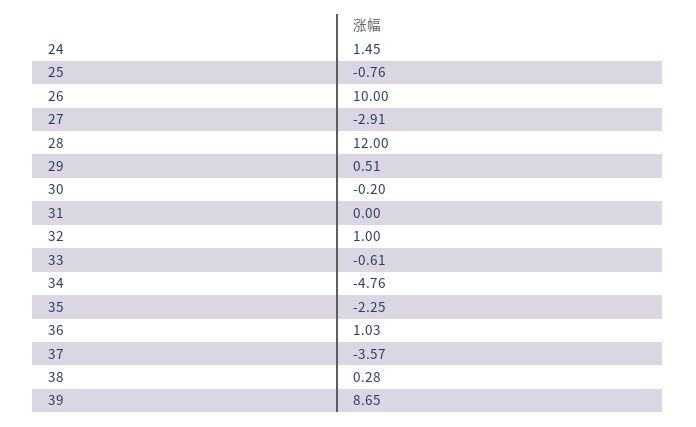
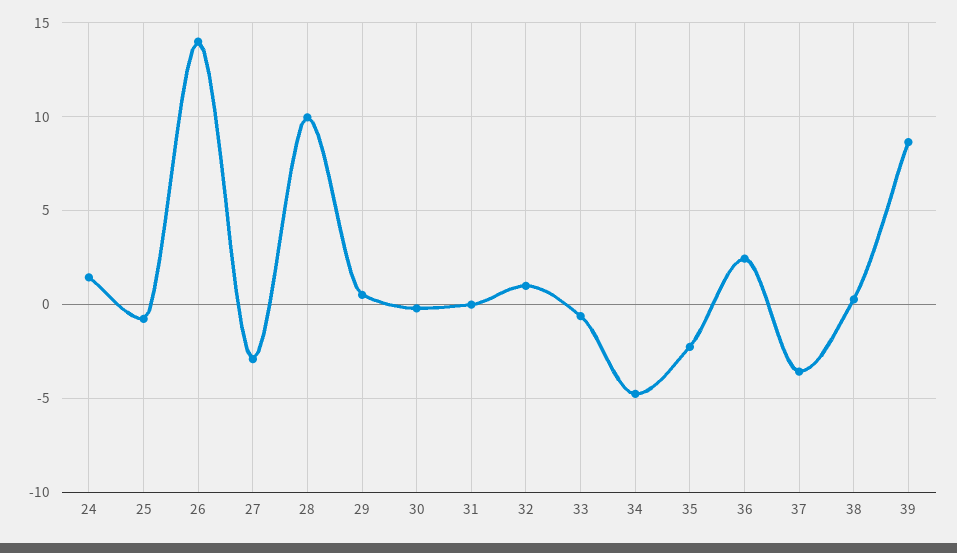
  {
    "24": 1.45,
    "25": -0.76,
-   "26": 10,
+   "26": 14,
    "27": -2.91,
-   "28": 12,
+   "28": 10,
    "29": 0.51,
    "30": -0.2,
    "31": 0,
    "32": 1,
    "33": -0.61,
    "34": -4.76,
    "35": -2.25,
-   "36": 1.03,
+   "36": 2.5,
    "37": -3.57,
    "38": 0.28,
    "39": 8.65
  }

